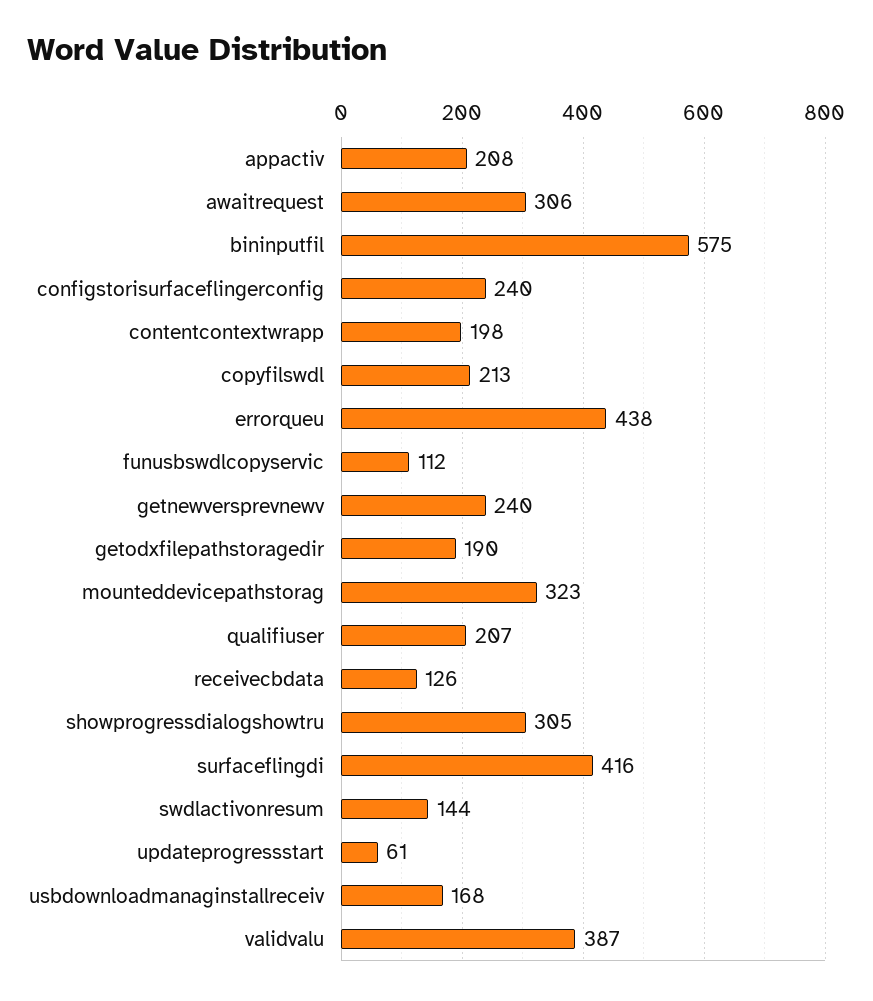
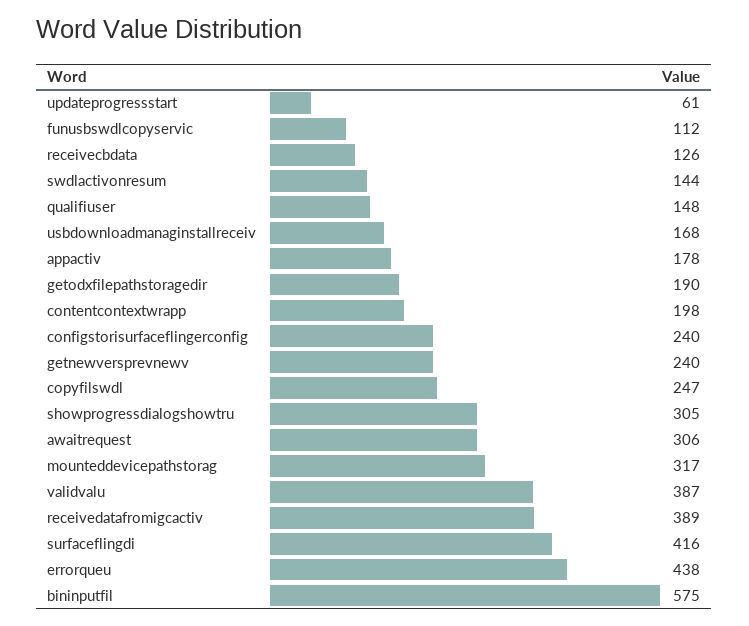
  {
-   "appactiv": 208,
+   "appactiv": 178,
    "awaitrequest": 306,
    "bininputfil": 575,
    "configstorisurfaceflingerconfig": 240,
    "contentcontextwrapp": 198,
-   "copyfilswdl": 213,
+   "copyfilswdl": 247,
    "errorqueu": 438,
    "funusbswdlcopyservic": 112,
    "getnewversprevnewv": 240,
    "getodxfilepathstoragedir": 190,
-   "mounteddevicepathstorag": 323,
+   "mounteddevicepathstorag": 317,
-   "qualifiuser": 207,
+   "qualifiuser": 148,
    "receivecbdata": 126,
    "showprogressdialogshowtru": 305,
    "surfaceflingdi": 416,
    "swdlactivonresum": 144,
    "updateprogressstart": 61,
    "usbdownloadmanaginstallreceiv": 168,
-   "validvalu": 387
+   "validvalu": 387,
+   "receivedatafromigcactiv": 389
  }

